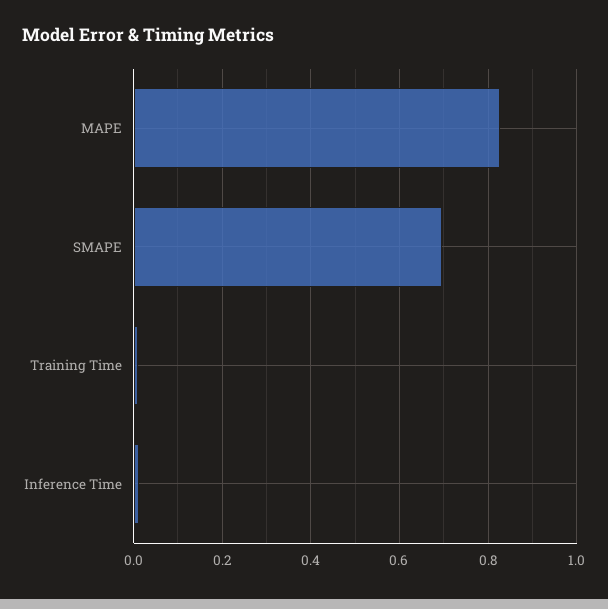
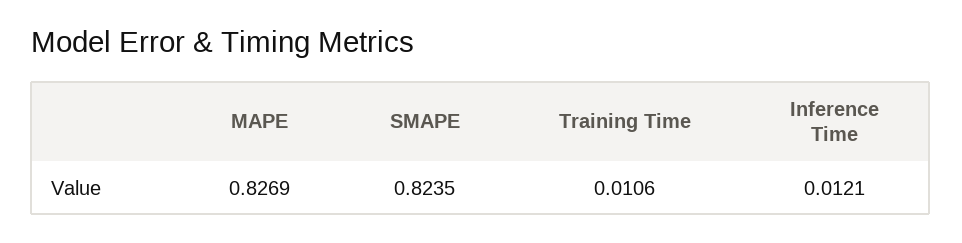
  {
    "MAPE": 0.8269,
-   "SMAPE": 0.7,
+   "SMAPE": 0.8235,
    "Training Time": 0.0106,
    "Inference Time": 0.0121
  }

